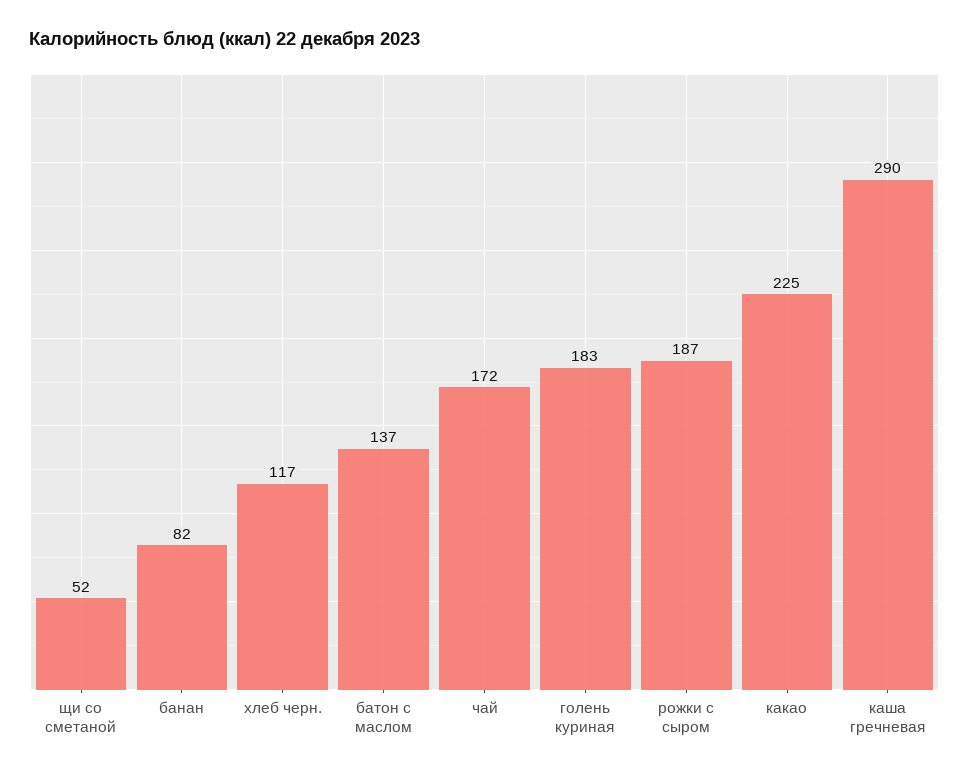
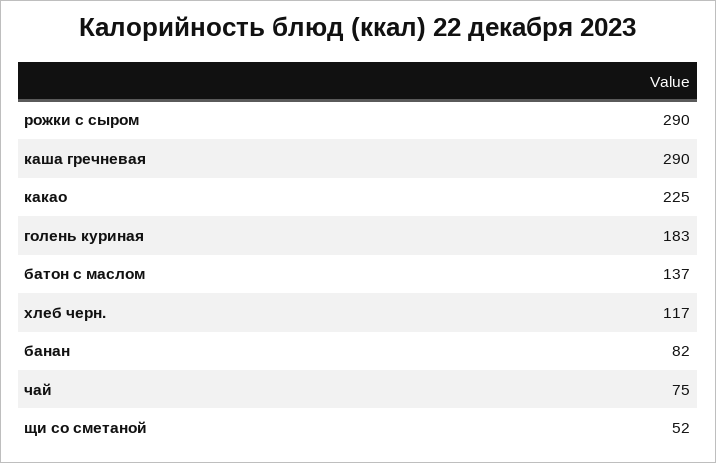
  {
    "щи со сметаной": 52,
    "банан": 82,
    "хлеб черн.": 117,
    "батон с маслом": 137,
-   "чай": 172,
+   "чай": 75,
    "голень куриная": 183,
-   "рожки с сыром": 187,
+   "рожки с сыром": 290,
    "какао": 225,
    "каша гречневая": 290
  }

